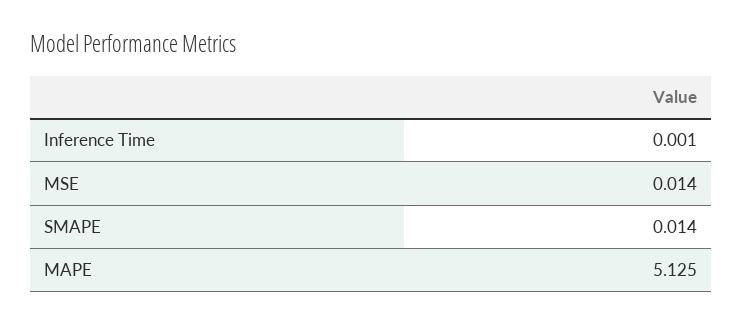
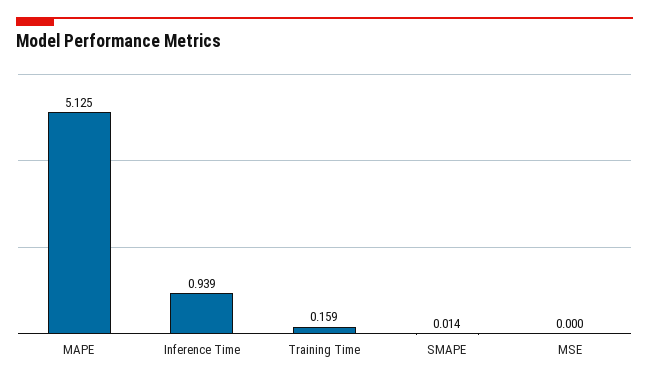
  {
-   "Inference Time": 0.001,
+   "Inference Time": 0.939,
-   "MSE": 0.014,
+   "MSE": 0,
    "SMAPE": 0.014,
-   "MAPE": 5.125
+   "MAPE": 5.125,
+   "Training Time": 0.159
  }

